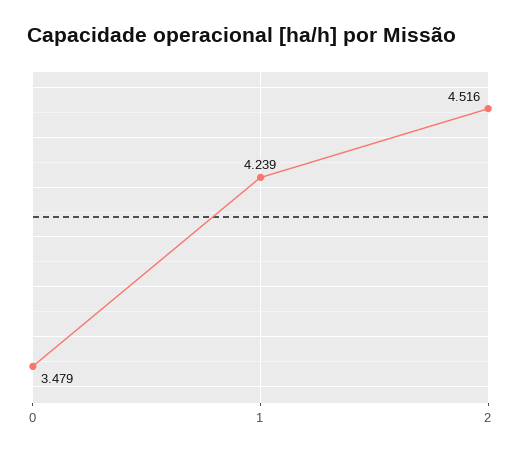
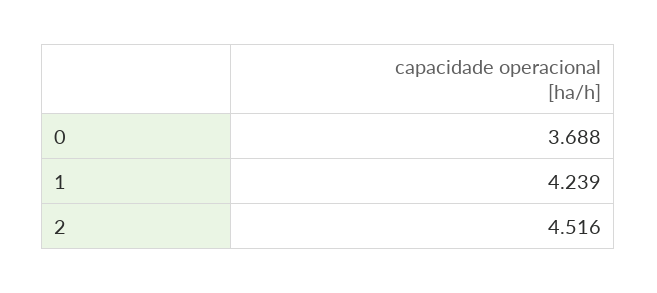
  {
-   "0": 3.479,
+   "0": 3.688,
    "1": 4.239,
    "2": 4.516
  }

